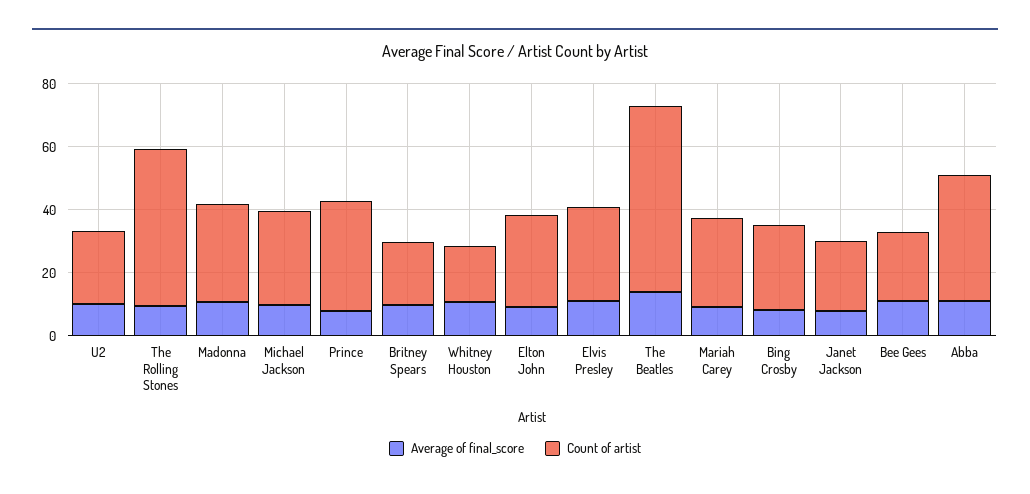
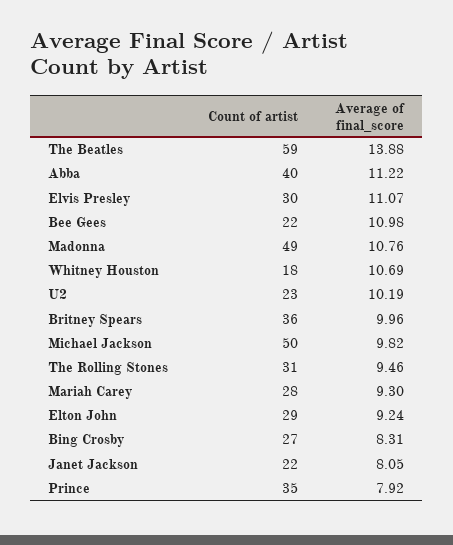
  {
    "Average of final_score": {
      "U2": 10.19,
      "The Rolling Stones": 9.46,
      "Madonna": 10.76,
      "Michael Jackson": 9.82,
      "Prince": 7.92,
      "Britney Spears": 9.96,
      "Whitney Houston": 10.69,
      "Elton John": 9.24,
      "Elvis Presley": 11.07,
      "The Beatles": 13.88,
      "Mariah Carey": 9.3,
      "Bing Crosby": 8.31,
      "Janet Jackson": 8.05,
      "Bee Gees": 10.98,
      "Abba": 11.22
    },
    "Count of artist": {
      "U2": 23,
-     "The Rolling Stones": 50,
+     "The Rolling Stones": 31,
-     "Madonna": 30,
+     "Madonna": 49,
-     "Michael Jackson": 30,
+     "Michael Jackson": 50,
      "Prince": 35,
-     "Britney Spears": 20,
+     "Britney Spears": 36,
      "Whitney Houston": 18,
      "Elton John": 29,
      "Elvis Presley": 30,
      "The Beatles": 59,
      "Mariah Carey": 28,
      "Bing Crosby": 27,
      "Janet Jackson": 22,
      "Bee Gees": 22,
      "Abba": 40
    }
  }

